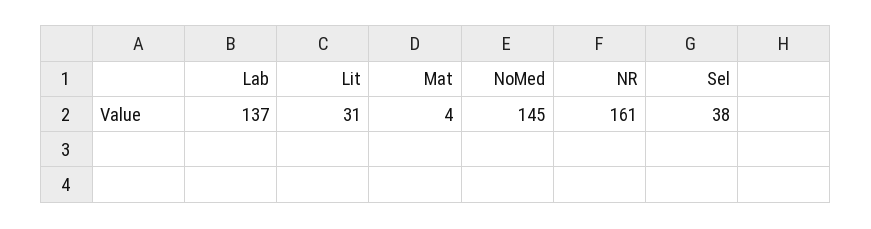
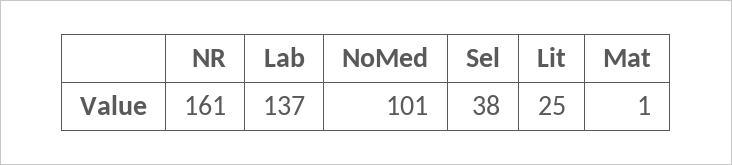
  {
    "Lab": 137,
-   "Lit": 31,
+   "Lit": 25,
-   "Mat": 4,
+   "Mat": 1,
-   "NoMed": 145,
+   "NoMed": 101,
    "NR": 161,
    "Sel": 38
  }

